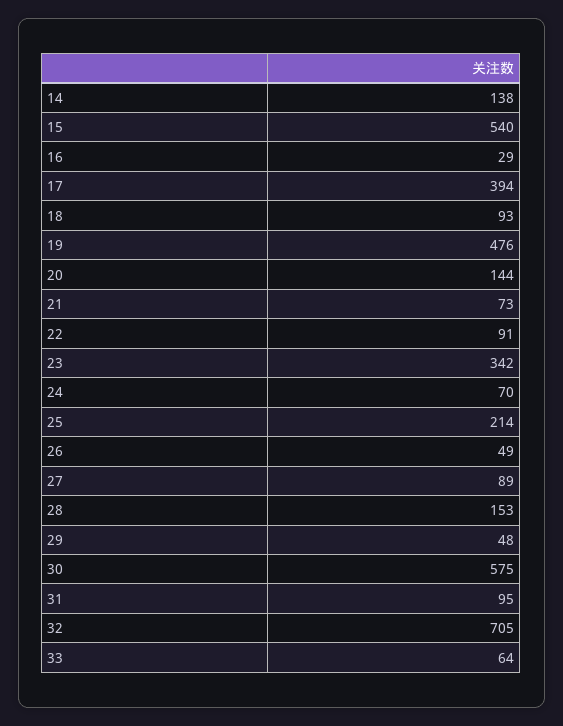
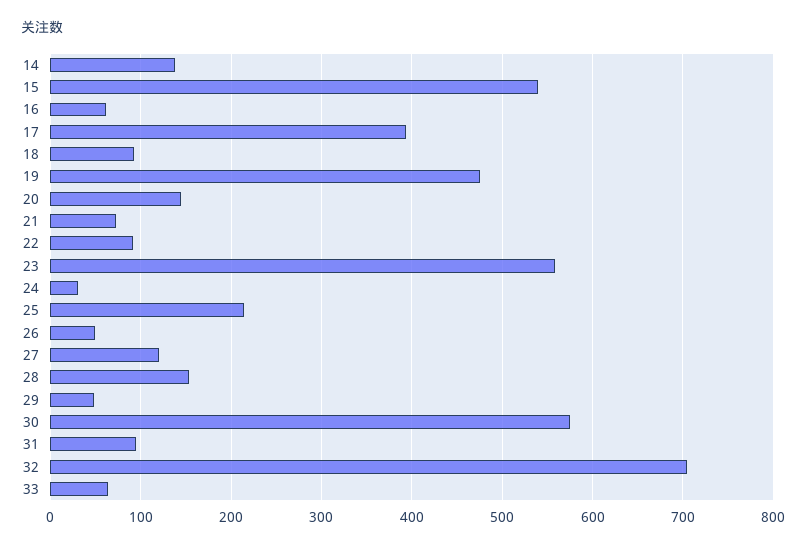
  {
    "14": 138,
    "15": 540,
-   "16": 29,
+   "16": 60,
    "17": 394,
    "18": 93,
    "19": 476,
    "20": 144,
    "21": 73,
    "22": 91,
-   "23": 342,
+   "23": 560,
-   "24": 70,
+   "24": 30,
    "25": 214,
    "26": 49,
-   "27": 89,
+   "27": 120,
    "28": 153,
    "29": 48,
    "30": 575,
    "31": 95,
    "32": 705,
    "33": 64
  }

